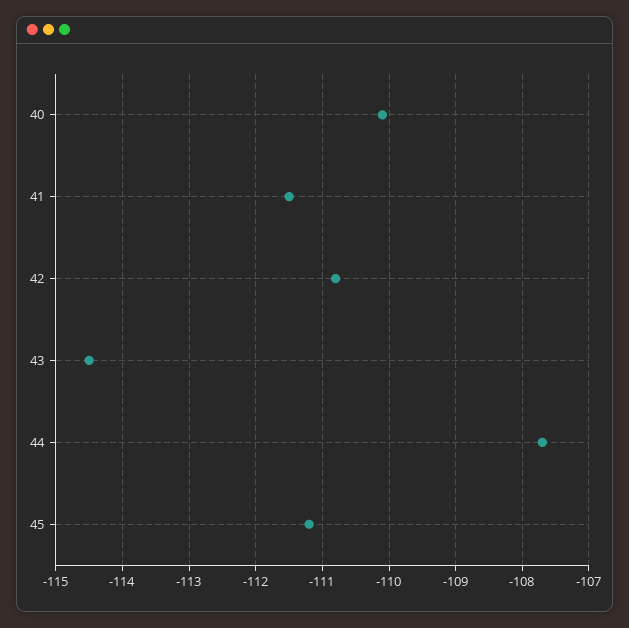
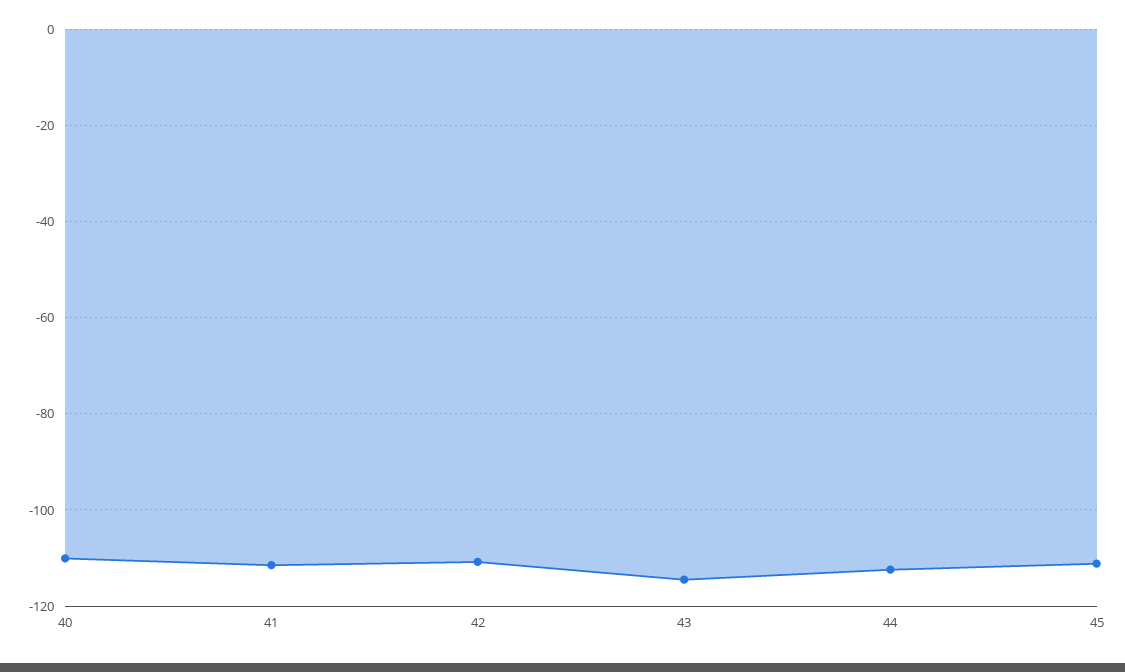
  {
    "40": -110.1,
    "41": -111.5,
    "42": -110.8,
    "43": -114.5,
-   "44": -107.7,
+   "44": -112,
    "45": -111.2
  }

